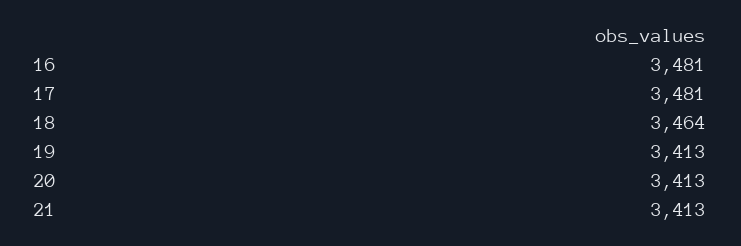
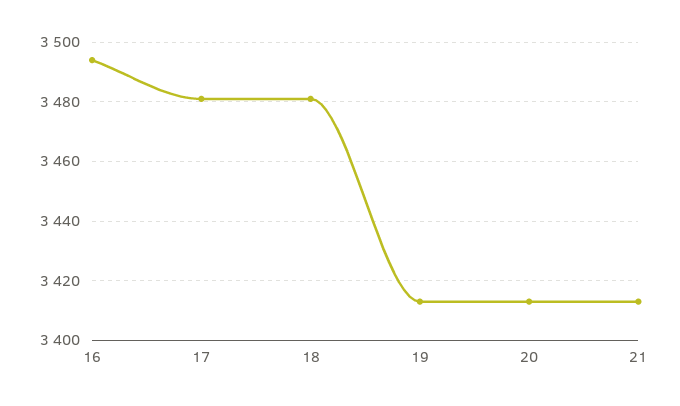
  {
-   "16": 3481,
+   "16": 3495,
    "17": 3481,
-   "18": 3464,
+   "18": 3480,
    "19": 3413,
    "20": 3413,
    "21": 3413
  }

